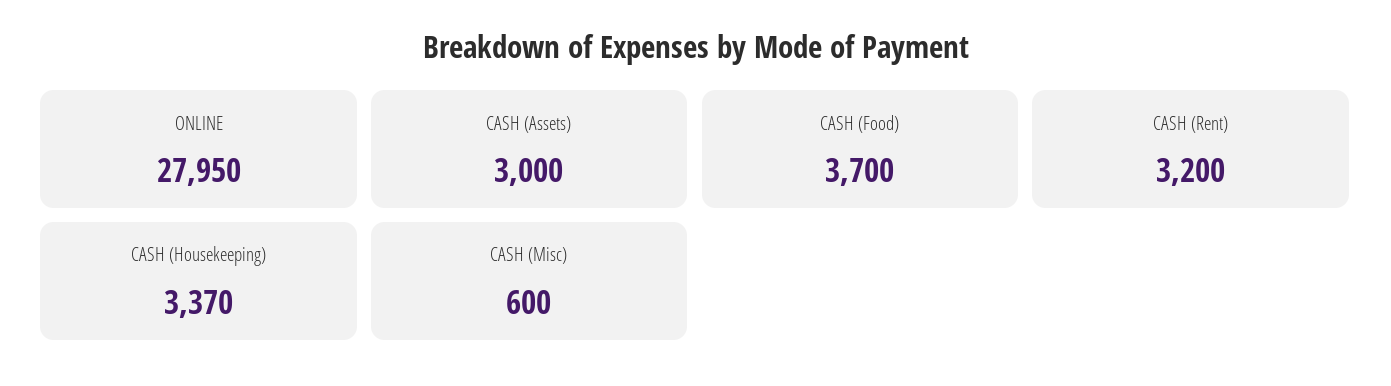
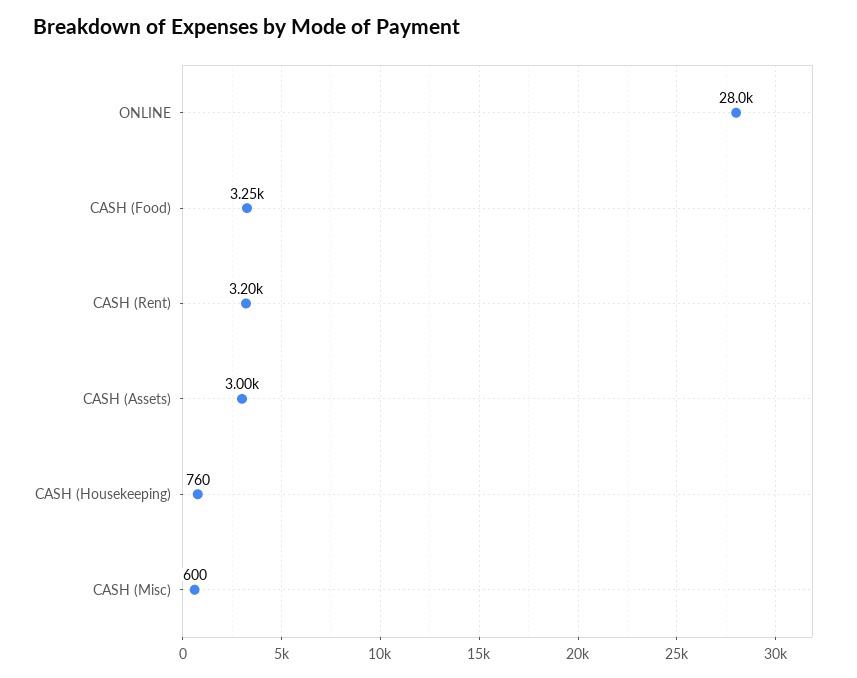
  {
    "ONLINE": 27950,
    "CASH (Assets)": 3000,
-   "CASH (Food)": 3700,
+   "CASH (Food)": 3250,
    "CASH (Rent)": 3200,
-   "CASH (Housekeeping)": 3370,
+   "CASH (Housekeeping)": 760,
    "CASH (Misc)": 600
  }

